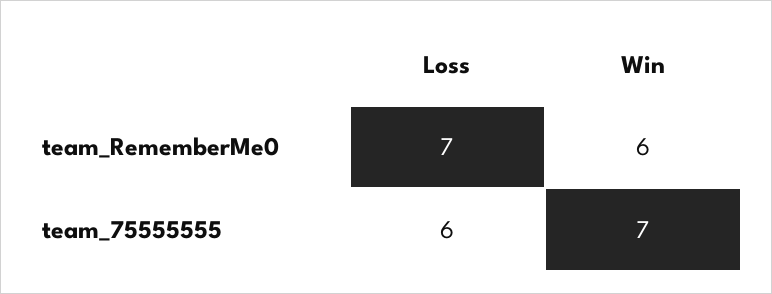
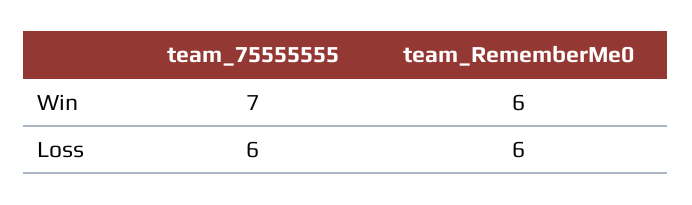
  {
    "Loss": {
-     "team_RememberMe0": 7,
+     "team_RememberMe0": 6,
      "team_75555555": 6
    },
    "Win": {
      "team_RememberMe0": 6,
      "team_75555555": 7
    }
  }

